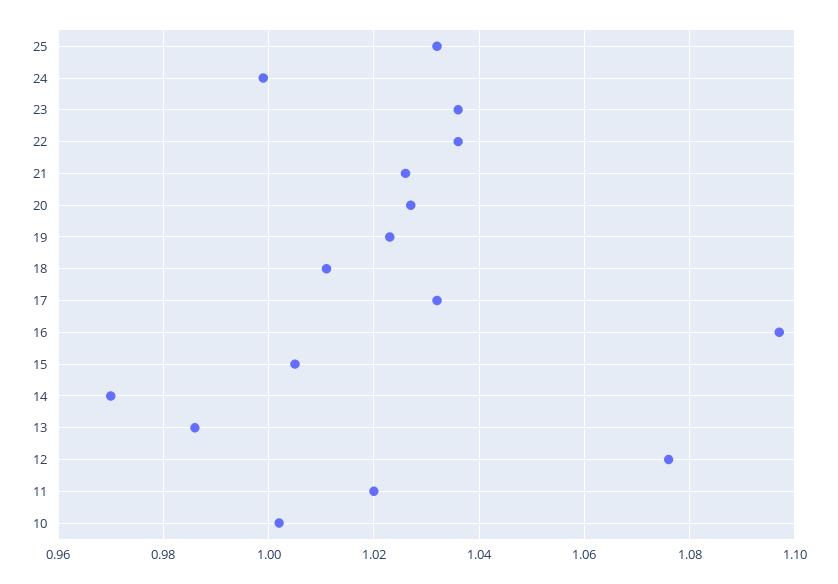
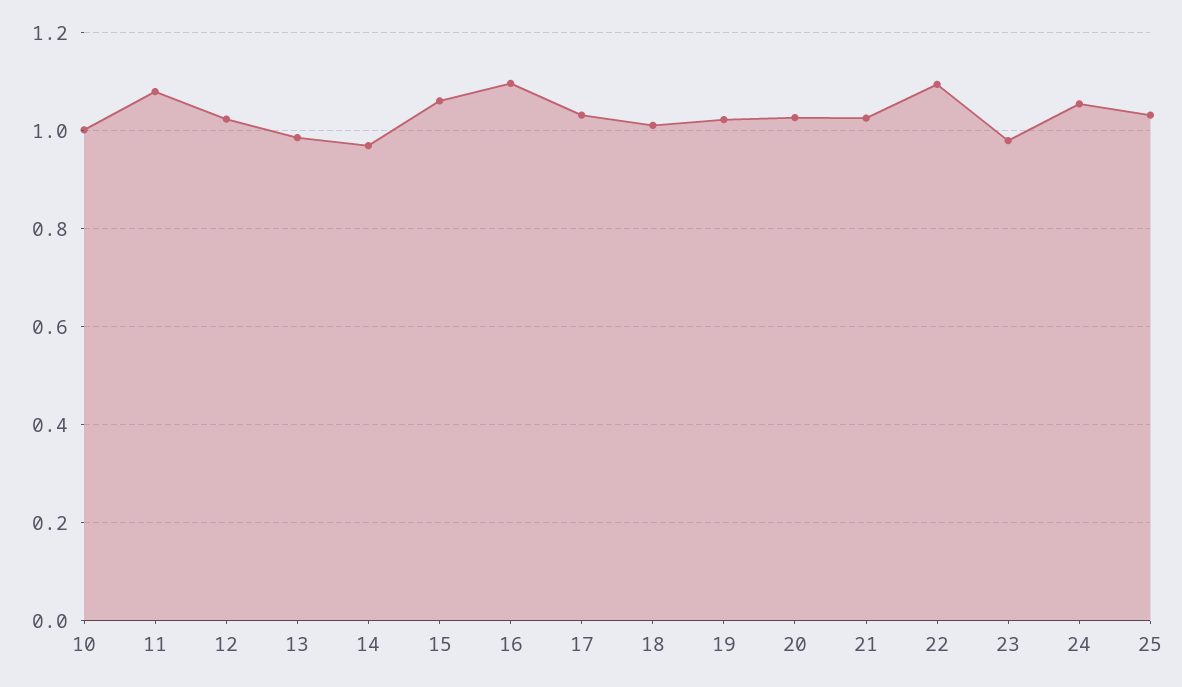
  {
    "25": 1.03,
-   "24": 1,
+   "24": 1.06,
-   "23": 1.035,
+   "23": 0.98,
-   "22": 1.035,
+   "22": 1.1,
    "21": 1.025,
    "20": 1.025,
    "19": 1.025,
    "18": 1.01,
    "17": 1.03,
    "16": 1.095,
-   "15": 1.005,
+   "15": 1.06,
    "14": 0.97,
    "13": 0.985,
-   "12": 1.075,
+   "12": 1.02,
-   "11": 1.02,
+   "11": 1.08,
    "10": 1
  }

